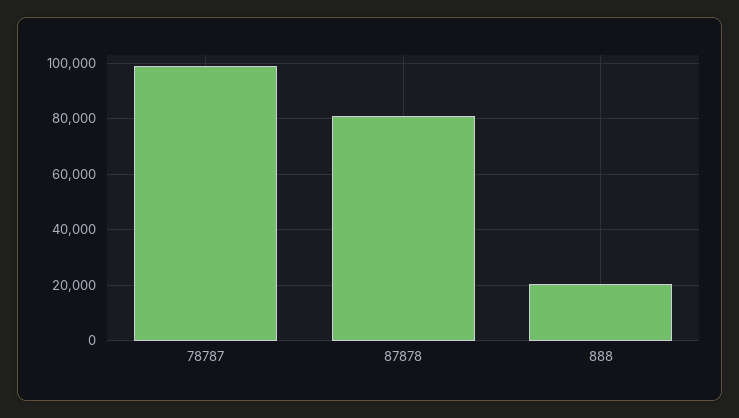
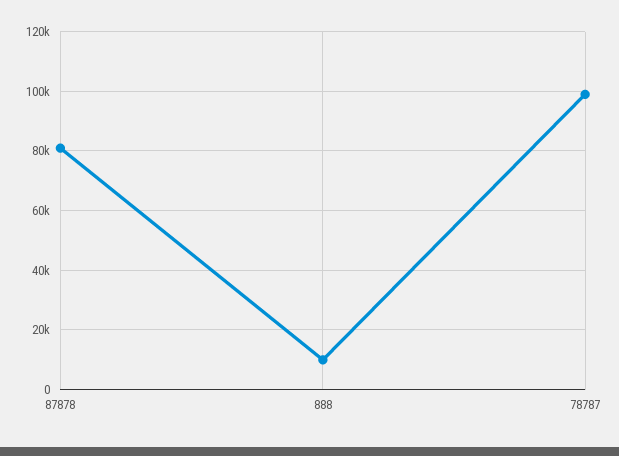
  {
    "78787": 100000,
    "87878": 80000,
-   "888": 20000
+   "888": 10000
  }

